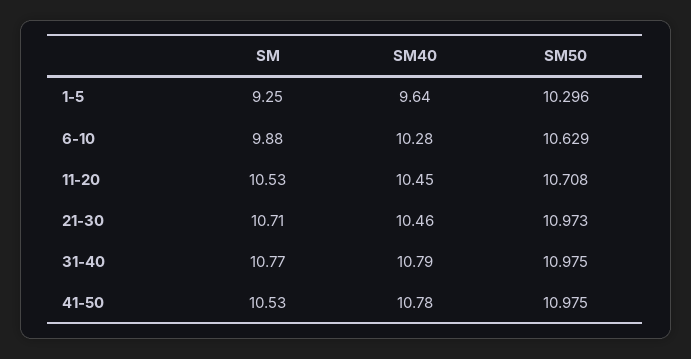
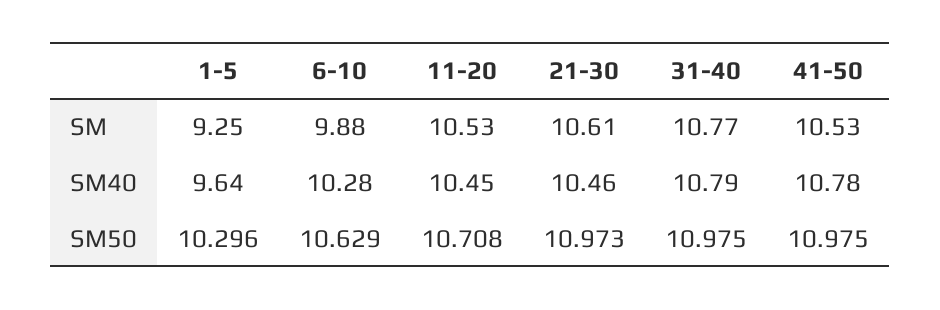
  {
    "SM": {
      "1-5": 9.25,
      "6-10": 9.88,
      "11-20": 10.53,
-     "21-30": 10.71,
+     "21-30": 10.61,
      "31-40": 10.77,
      "41-50": 10.53
    },
    "SM40": {
      "1-5": 9.64,
      "6-10": 10.28,
      "11-20": 10.45,
      "21-30": 10.46,
      "31-40": 10.79,
      "41-50": 10.78
    },
    "SM50": {
      "1-5": 10.296,
      "6-10": 10.629,
      "11-20": 10.708,
      "21-30": 10.973,
      "31-40": 10.975,
      "41-50": 10.975
    }
  }

